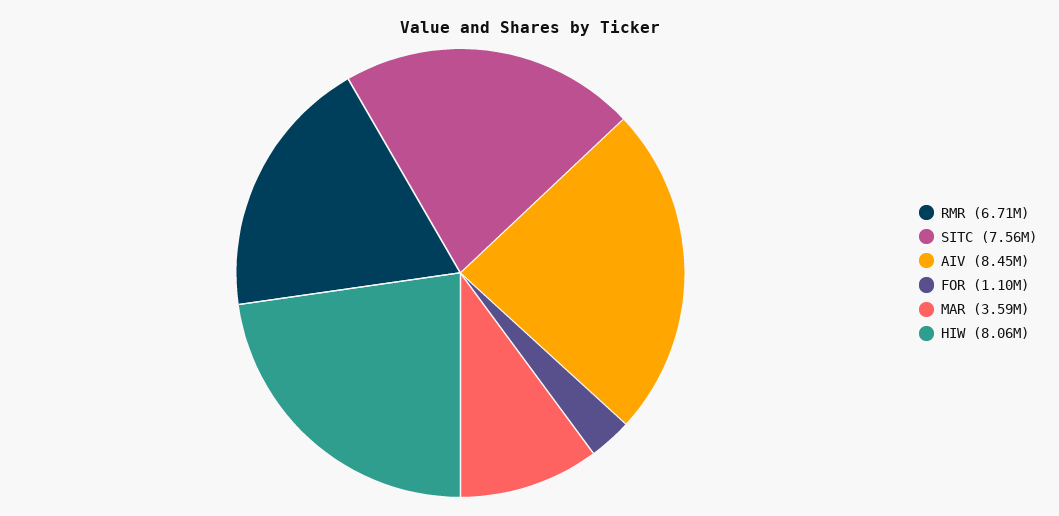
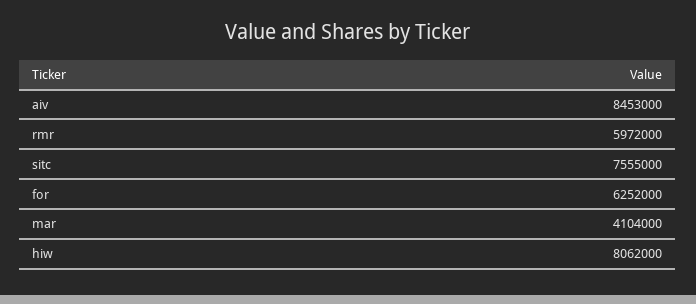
  {
-   "RMR": 6710000,
+   "RMR": 5972000,
    "SITC": 7555000,
    "AIV": 8453000,
-   "FOR": 1100000,
+   "FOR": 6252000,
-   "MAR": 3590000,
+   "MAR": 4104000,
    "HIW": 8062000
  }

